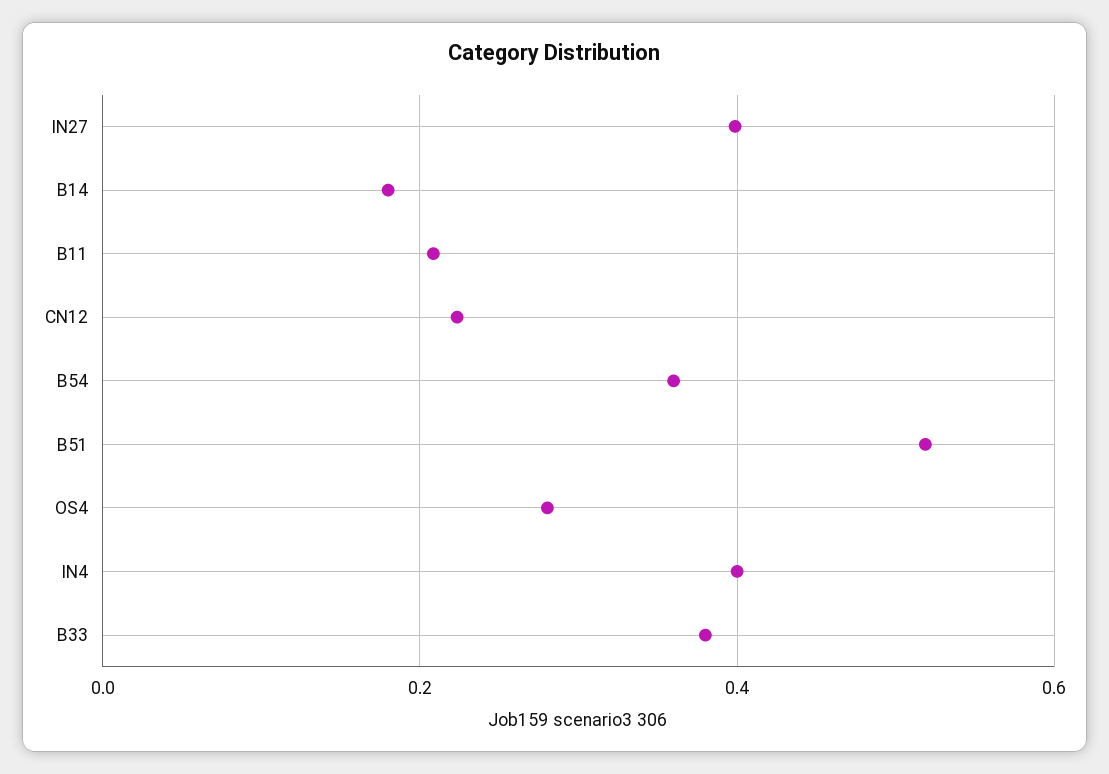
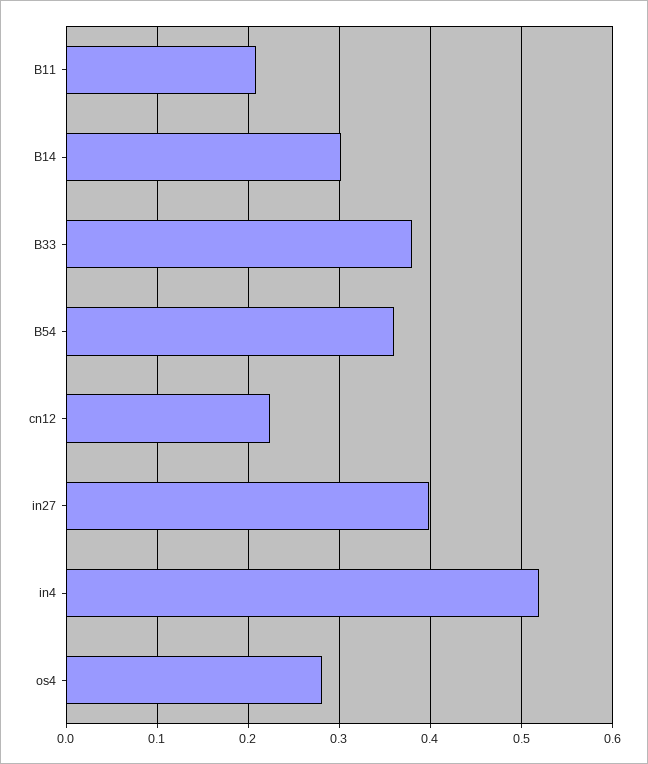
  {
    "IN27": 0.4,
-   "B14": 0.18,
+   "B14": 0.3,
    "B11": 0.21,
    "CN12": 0.22,
    "B54": 0.36,
-   "B51": 0.52,
    "OS4": 0.28,
-   "IN4": 0.4,
+   "IN4": 0.52,
    "B33": 0.38
  }

